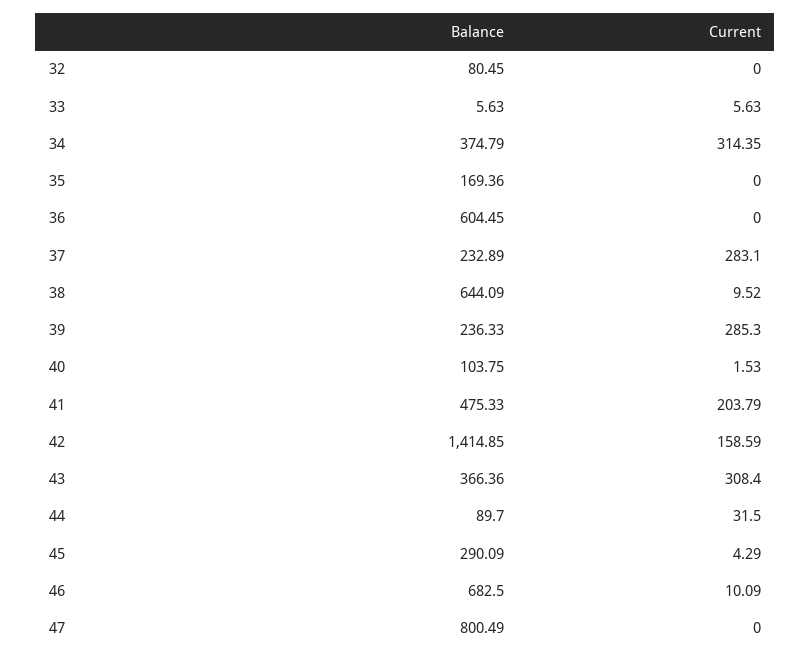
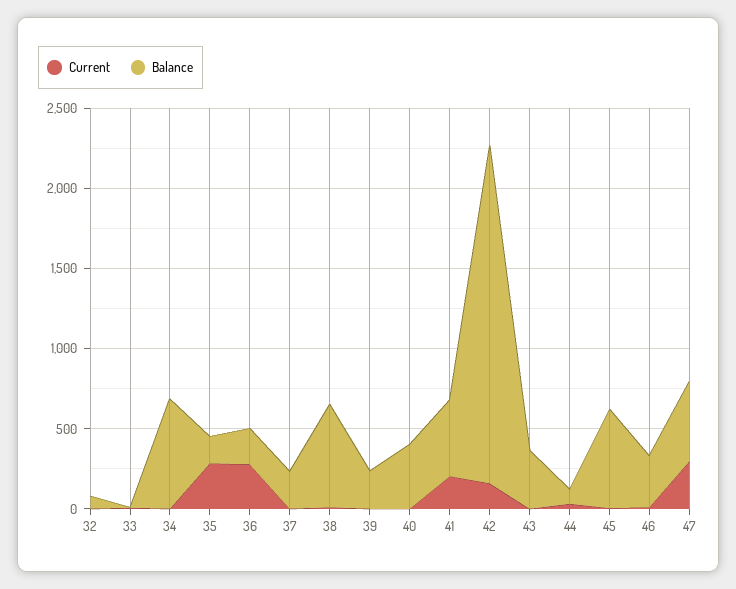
  {
    "Balance": {
      "32": 80.45,
      "33": 5.63,
-     "34": 374.79,
+     "34": 700,
      "35": 169.36,
-     "36": 604.45,
+     "36": 200,
      "37": 232.89,
      "38": 644.09,
      "39": 236.33,
-     "40": 103.75,
+     "40": 400,
      "41": 475.33,
-     "42": 1414.85,
+     "42": 2100,
      "43": 366.36,
      "44": 89.7,
-     "45": 290.09,
+     "45": 600,
-     "46": 682.5,
+     "46": 300,
-     "47": 800.49
+     "47": 500
    },
    "Current": {
      "32": 0,
      "33": 5.63,
-     "34": 314.35,
+     "34": 0,
-     "35": 0,
+     "35": 300,
-     "36": 0,
+     "36": 300,
-     "37": 283.1,
+     "37": 0,
      "38": 9.52,
-     "39": 285.3,
+     "39": 0,
      "40": 1.53,
      "41": 203.79,
      "42": 158.59,
-     "43": 308.4,
+     "43": 0,
      "44": 31.5,
      "45": 4.29,
      "46": 10.09,
-     "47": 0
+     "47": 300
    }
  }

